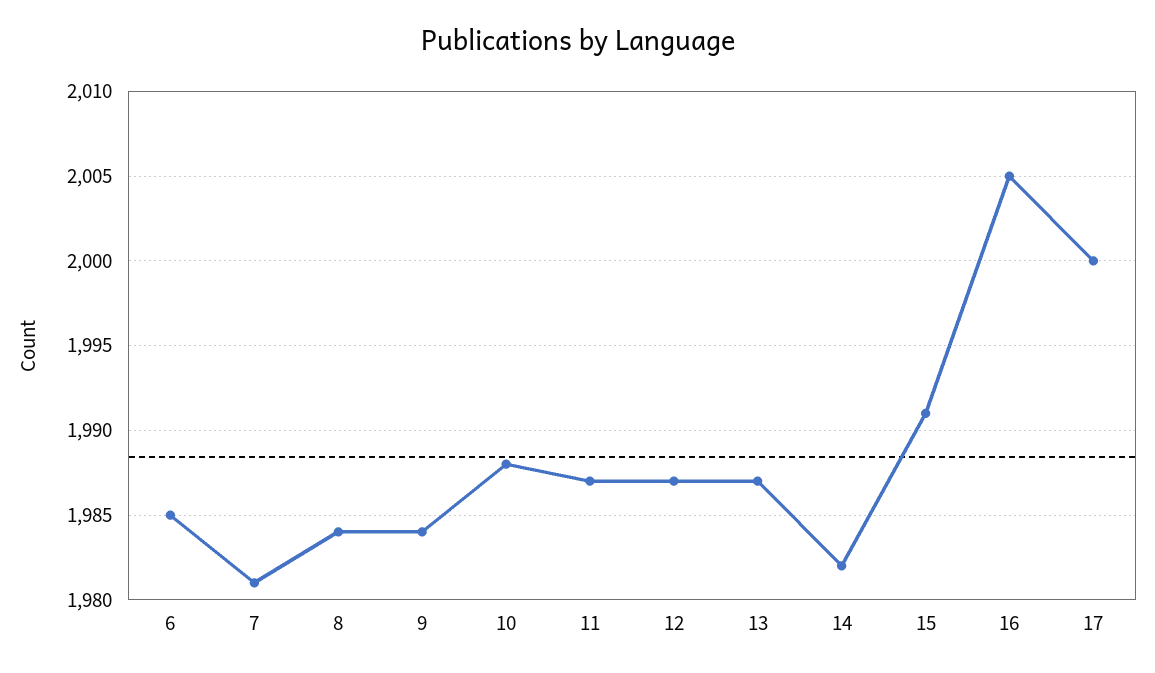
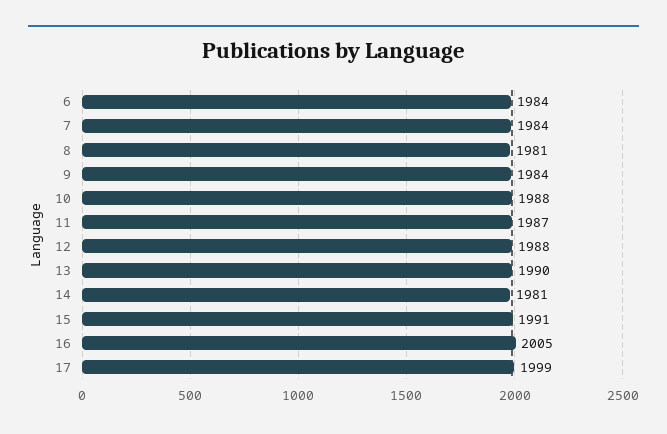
  {
-   "6": 1985,
+   "6": 1984,
-   "7": 1981,
+   "7": 1984,
-   "8": 1984,
+   "8": 1981,
    "9": 1984,
    "10": 1988,
    "11": 1987,
-   "12": 1987,
+   "12": 1988,
-   "13": 1987,
+   "13": 1990,
-   "14": 1982,
+   "14": 1981,
    "15": 1991,
    "16": 2005,
-   "17": 2000
+   "17": 1999
  }

